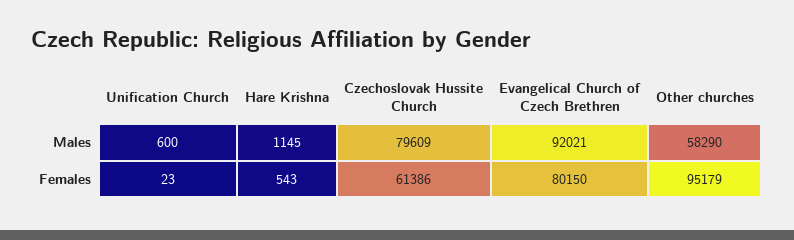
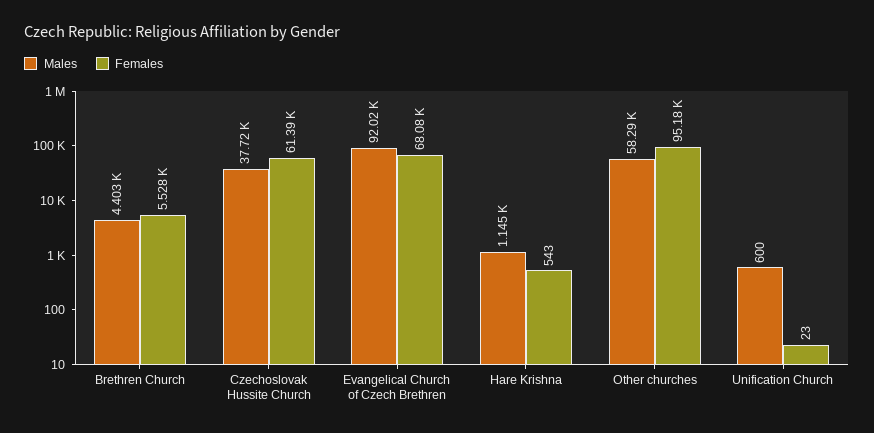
  {
    "Males": {
      "Unification Church": 600,
      "Hare Krishna": 1145,
-     "Czechoslovak Hussite Church": 79609,
+     "Czechoslovak Hussite Church": 37720,
      "Evangelical Church of Czech Brethren": 92021,
-     "Other churches": 58290
+     "Other churches": 58290,
+     "Brethren Church": 4403
    },
    "Females": {
      "Unification Church": 23,
      "Hare Krishna": 543,
      "Czechoslovak Hussite Church": 61386,
-     "Evangelical Church of Czech Brethren": 80150,
+     "Evangelical Church of Czech Brethren": 68080,
-     "Other churches": 95179
+     "Other churches": 95179,
+     "Brethren Church": 5528
    }
  }

